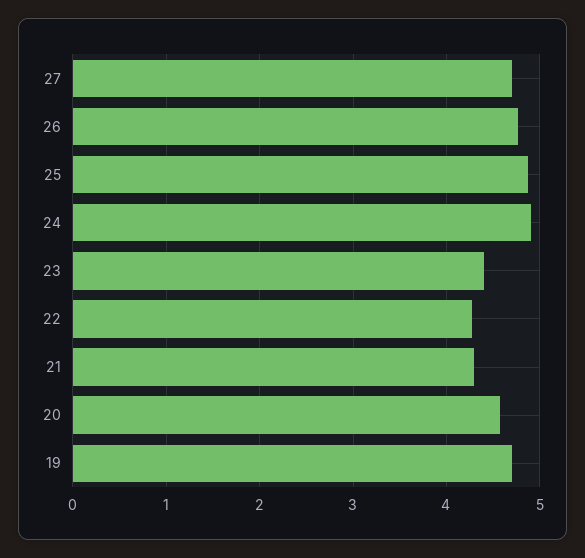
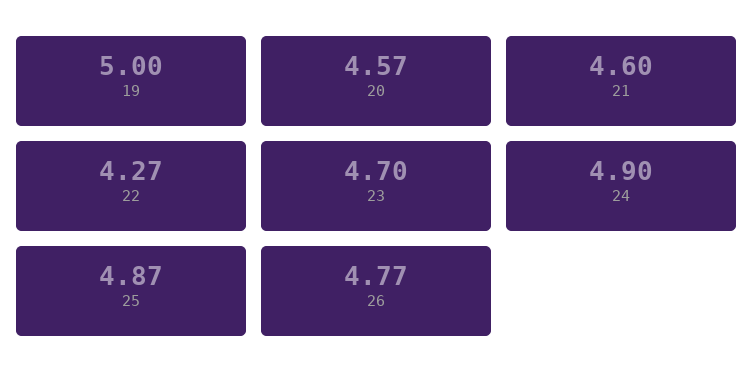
  {
-   "27": 4.7,
    "26": 4.77,
    "25": 4.87,
    "24": 4.9,
-   "23": 4.4,
+   "23": 4.7,
    "22": 4.27,
-   "21": 4.3,
+   "21": 4.6,
    "20": 4.57,
-   "19": 4.7
+   "19": 5
  }

